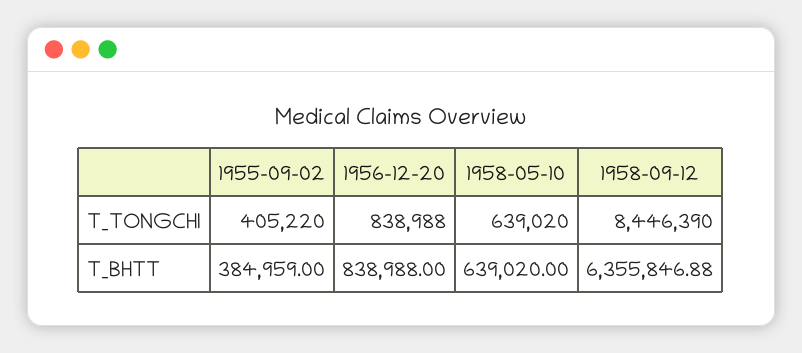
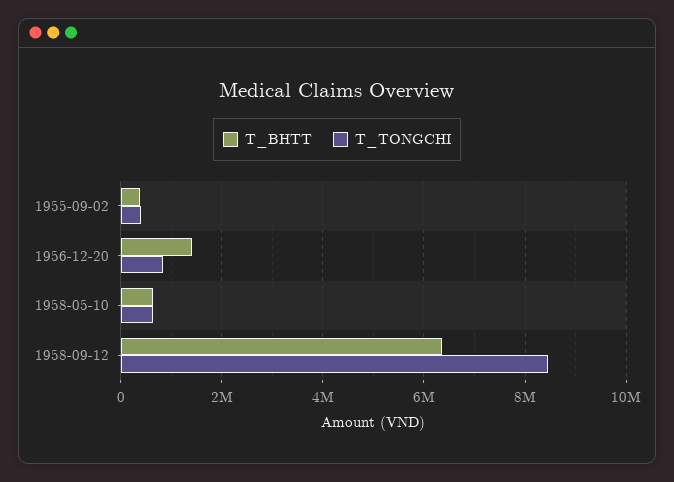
  {
    "T_TONGCHI": {
      "1955-09-02": 405220,
      "1956-12-20": 838988,
      "1958-05-10": 639020,
      "1958-09-12": 8446390
    },
    "T_BHTT": {
      "1955-09-02": 384959,
-     "1956-12-20": 838988,
+     "1956-12-20": 1400000,
      "1958-05-10": 639020,
      "1958-09-12": 6355846.88
    }
  }

